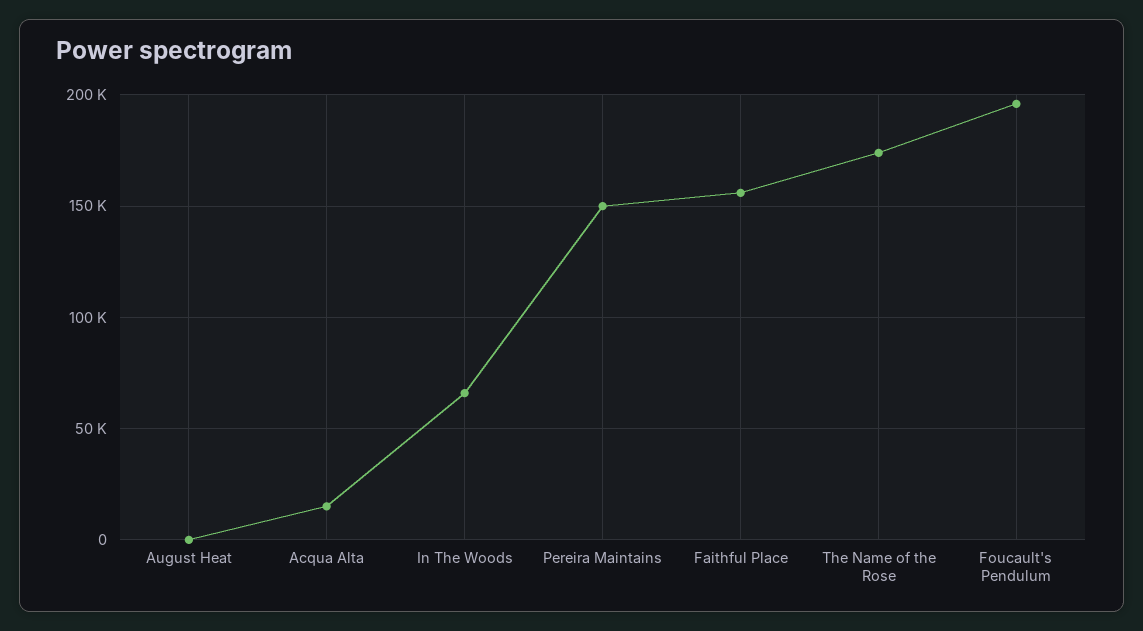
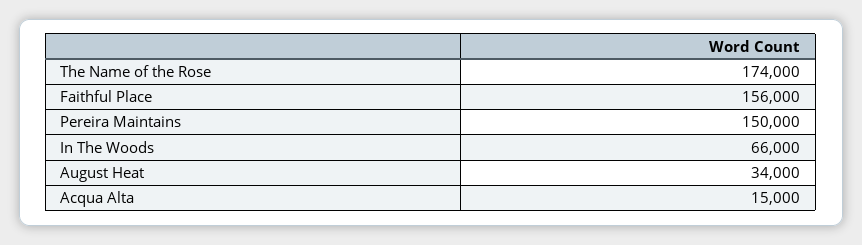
  {
-   "August Heat": 0,
+   "August Heat": 34000,
    "Acqua Alta": 15000,
    "In The Woods": 66000,
    "Pereira Maintains": 150000,
    "Faithful Place": 156000,
-   "The Name of the Rose": 174000,
+   "The Name of the Rose": 174000
-   "Foucault's Pendulum": 195000
  }

